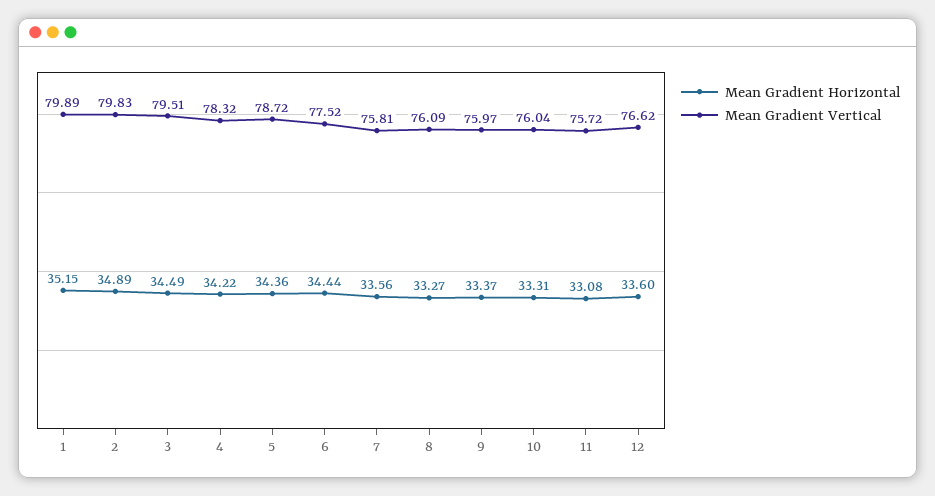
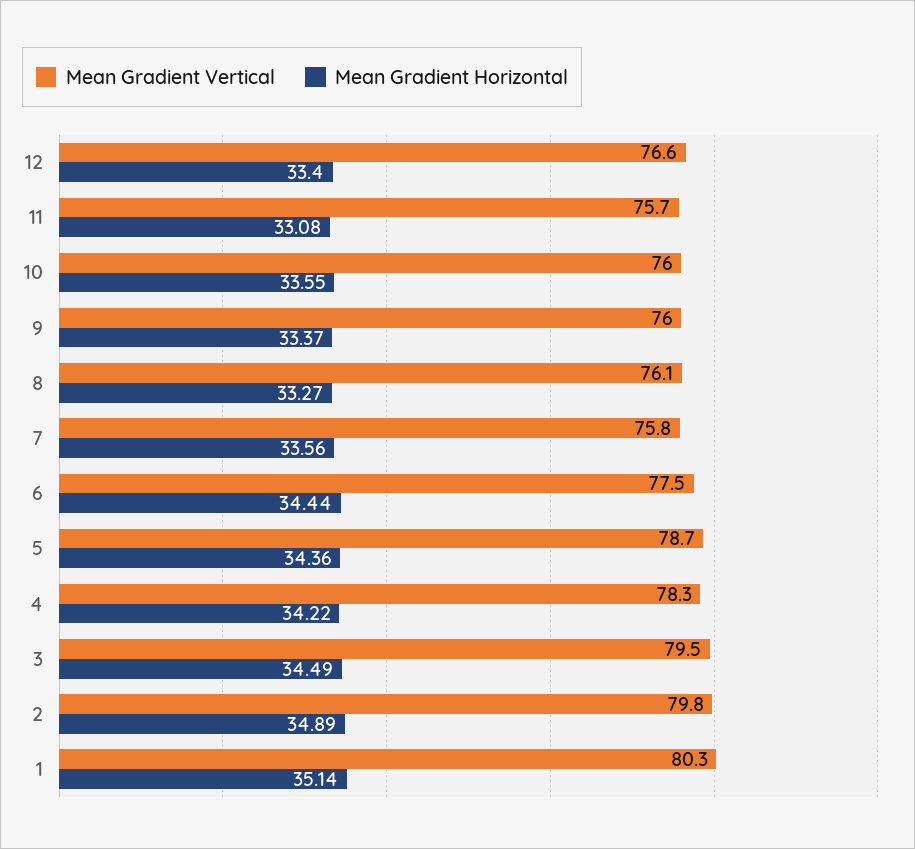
  {
    "Mean Gradient Horizontal": {
-     "1": 35.15,
+     "1": 35.14,
      "2": 34.89,
      "3": 34.49,
      "4": 34.22,
      "5": 34.36,
      "6": 34.44,
      "7": 33.56,
      "8": 33.27,
      "9": 33.37,
-     "10": 33.31,
+     "10": 33.55,
      "11": 33.08,
-     "12": 33.6
+     "12": 33.4
    },
    "Mean Gradient Vertical": {
-     "1": 79.89,
+     "1": 80.3,
      "2": 79.83,
      "3": 79.51,
      "4": 78.32,
      "5": 78.72,
      "6": 77.52,
      "7": 75.81,
      "8": 76.09,
      "9": 75.97,
      "10": 76.04,
      "11": 75.72,
      "12": 76.62
    }
  }

